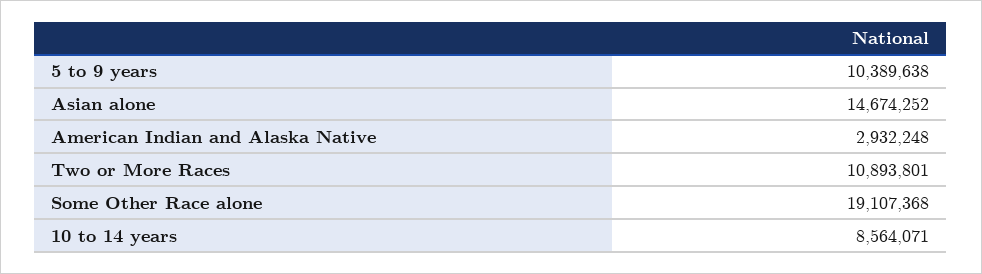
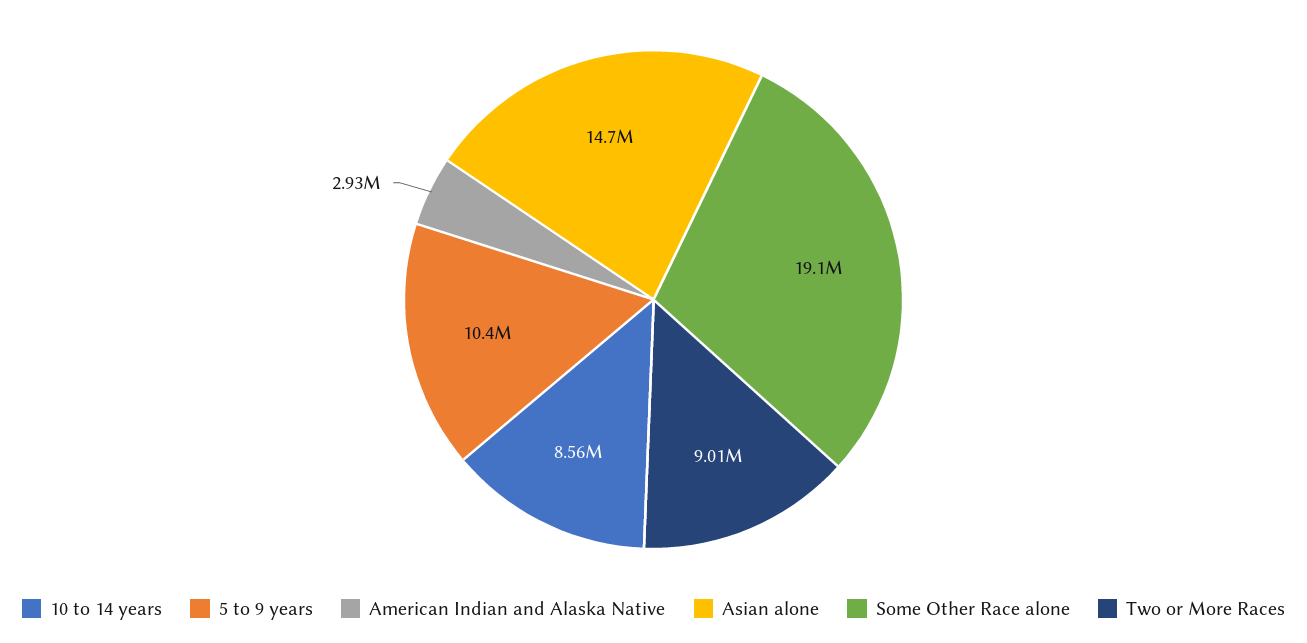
  {
    "5 to 9 years": 10389638,
    "Asian alone": 14674252,
    "American Indian and Alaska Native": 2932248,
-   "Two or More Races": 10893801,
+   "Two or More Races": 9010000,
    "Some Other Race alone": 19107368,
    "10 to 14 years": 8564071
  }

